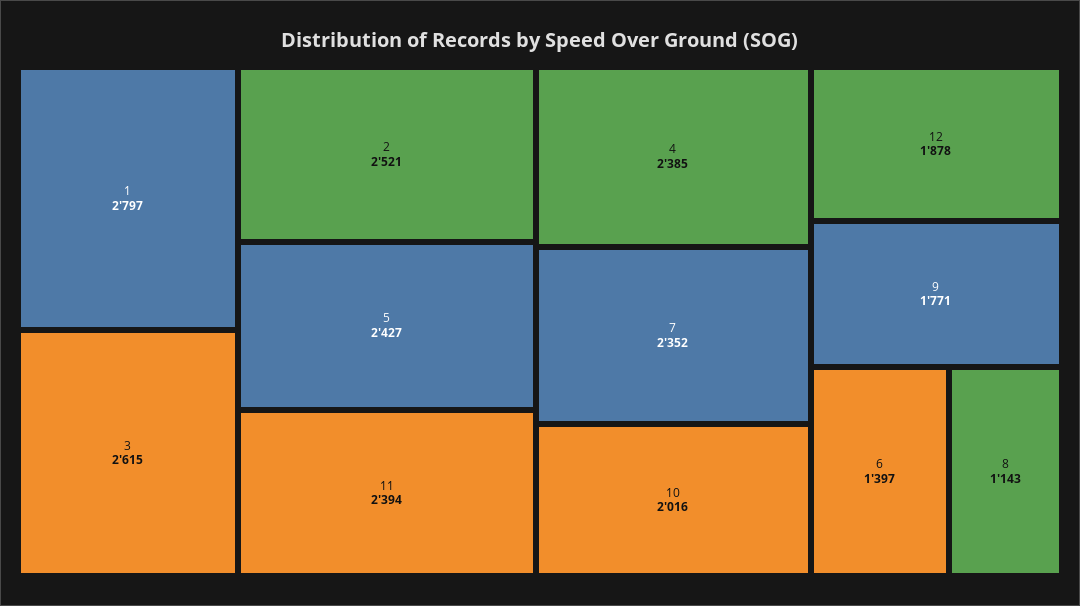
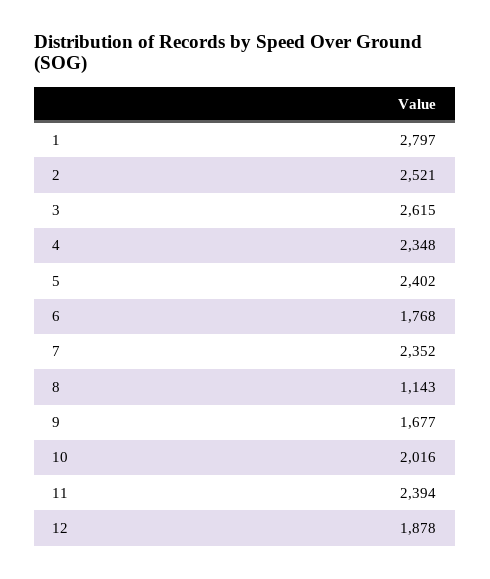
  {
    "1": 2797,
    "3": 2615,
    "2": 2521,
-   "5": 2427,
+   "5": 2402,
    "11": 2394,
-   "4": 2385,
+   "4": 2348,
    "7": 2352,
    "10": 2016,
    "12": 1878,
-   "9": 1771,
+   "9": 1677,
-   "6": 1397,
+   "6": 1768,
    "8": 1143
  }

